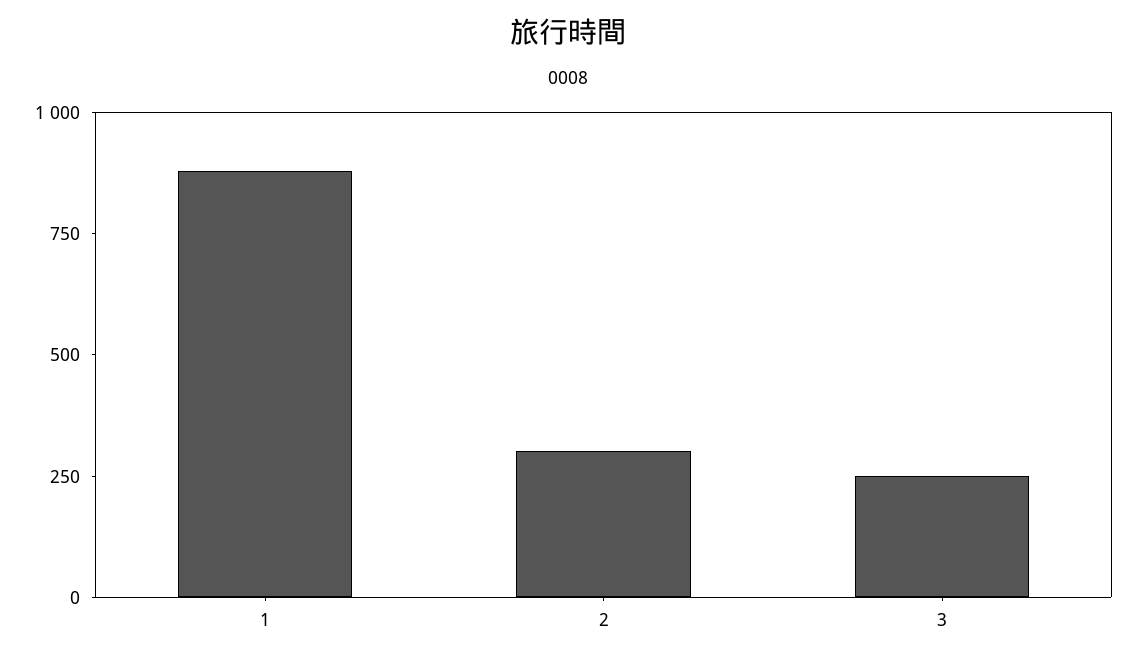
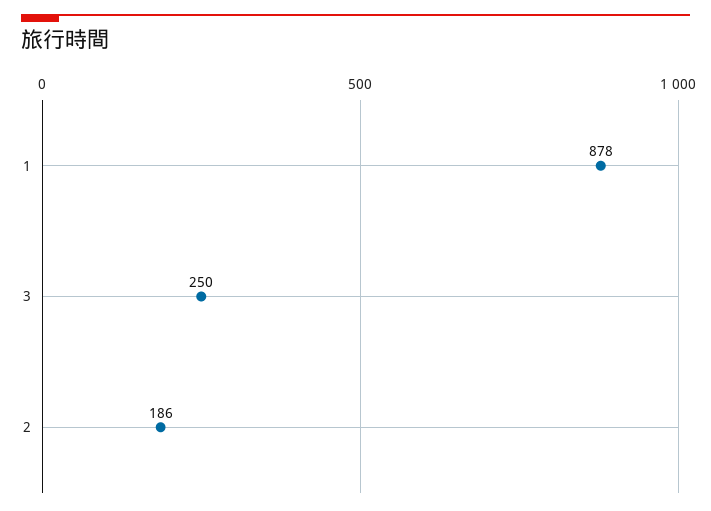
  {
    "1": 878,
-   "2": 300,
+   "2": 186,
    "3": 250
  }

